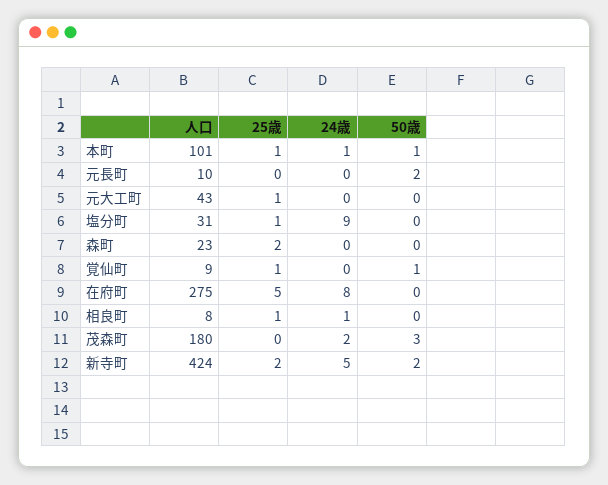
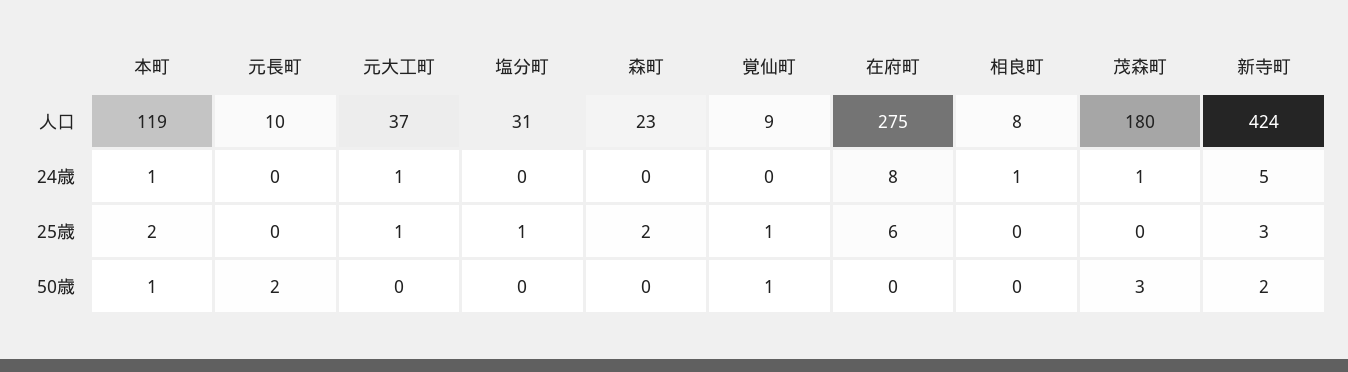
  {
    "人口": {
-     "本町": 101,
+     "本町": 119,
      "元長町": 10,
-     "元大工町": 43,
+     "元大工町": 37,
      "塩分町": 31,
      "森町": 23,
      "覚仙町": 9,
      "在府町": 275,
      "相良町": 8,
      "茂森町": 180,
      "新寺町": 424
    },
    "25歳": {
-     "本町": 1,
+     "本町": 2,
      "元長町": 0,
      "元大工町": 1,
      "塩分町": 1,
      "森町": 2,
      "覚仙町": 1,
-     "在府町": 5,
+     "在府町": 6,
-     "相良町": 1,
+     "相良町": 0,
      "茂森町": 0,
-     "新寺町": 2
+     "新寺町": 3
    },
    "24歳": {
      "本町": 1,
      "元長町": 0,
-     "元大工町": 0,
+     "元大工町": 1,
-     "塩分町": 9,
+     "塩分町": 0,
      "森町": 0,
      "覚仙町": 0,
      "在府町": 8,
      "相良町": 1,
-     "茂森町": 2,
+     "茂森町": 1,
      "新寺町": 5
    },
    "50歳": {
      "本町": 1,
      "元長町": 2,
      "元大工町": 0,
      "塩分町": 0,
      "森町": 0,
      "覚仙町": 1,
      "在府町": 0,
      "相良町": 0,
      "茂森町": 3,
      "新寺町": 2
    }
  }

